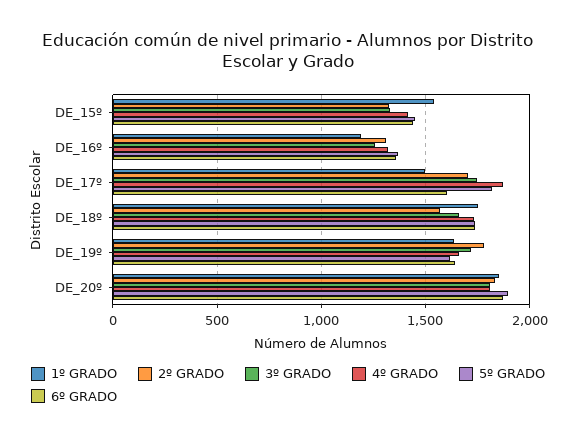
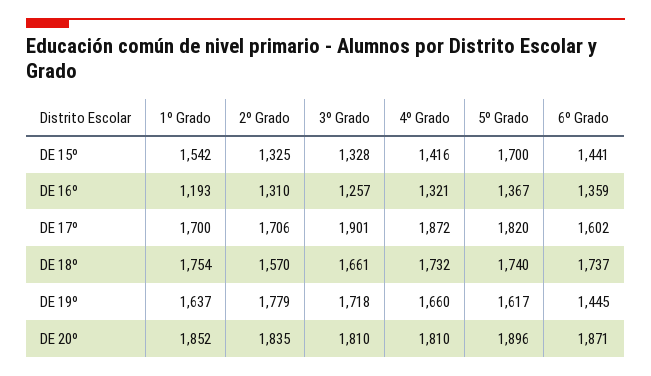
  {
    "1º GRADO": {
      "DE_15º": 1542,
      "DE_16º": 1193,
-     "DE_17º": 1500,
+     "DE_17º": 1700,
      "DE_18º": 1754,
      "DE_19º": 1637,
      "DE_20º": 1852
    },
    "2º GRADO": {
      "DE_15º": 1325,
      "DE_16º": 1310,
      "DE_17º": 1706,
      "DE_18º": 1570,
      "DE_19º": 1779,
      "DE_20º": 1835
    },
    "3º GRADO": {
      "DE_15º": 1328,
      "DE_16º": 1257,
-     "DE_17º": 1750,
+     "DE_17º": 1901,
      "DE_18º": 1661,
      "DE_19º": 1718,
      "DE_20º": 1810
    },
    "4º GRADO": {
      "DE_15º": 1416,
      "DE_16º": 1321,
      "DE_17º": 1872,
      "DE_18º": 1732,
      "DE_19º": 1660,
      "DE_20º": 1810
    },
    "5º GRADO": {
-     "DE_15º": 1450,
+     "DE_15º": 1700,
      "DE_16º": 1367,
      "DE_17º": 1820,
      "DE_18º": 1740,
      "DE_19º": 1617,
      "DE_20º": 1896
    },
    "6º GRADO": {
      "DE_15º": 1441,
      "DE_16º": 1359,
      "DE_17º": 1602,
      "DE_18º": 1737,
-     "DE_19º": 1650,
+     "DE_19º": 1445,
      "DE_20º": 1871
    }
  }

